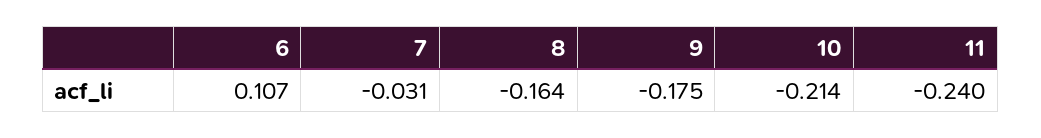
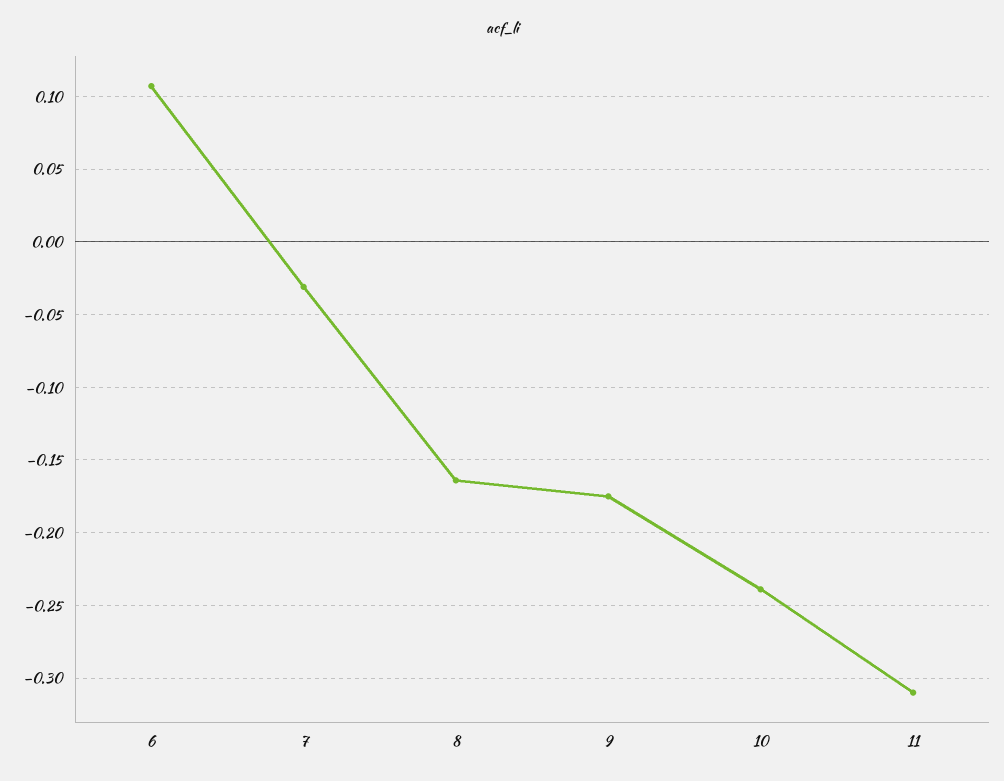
  {
    "6": 0.107,
    "7": -0.031,
    "8": -0.164,
    "9": -0.175,
-   "10": -0.214,
+   "10": -0.24,
-   "11": -0.24
+   "11": -0.31
  }

